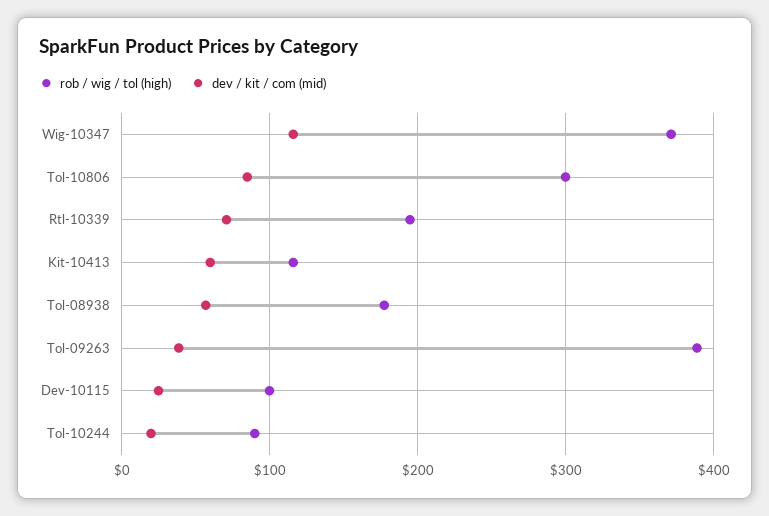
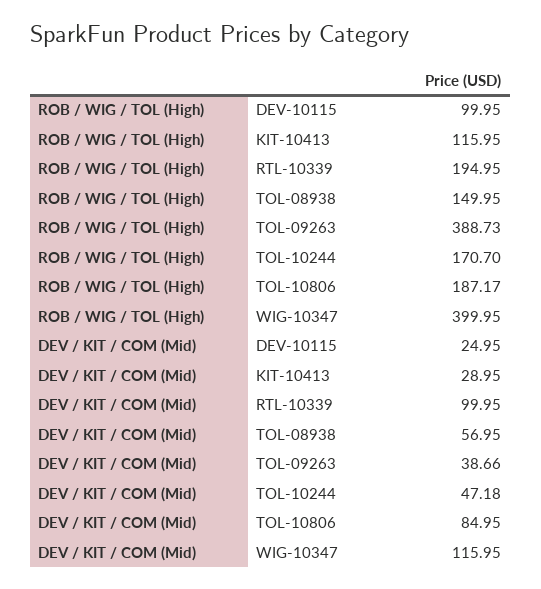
  {
    "rob / wig / tol (high)": {
-     "Wig-10347": 370,
+     "Wig-10347": 399.95,
-     "Tol-10806": 300,
+     "Tol-10806": 187.17,
      "Rtl-10339": 194.95,
      "Kit-10413": 115.95,
-     "Tol-08938": 180,
+     "Tol-08938": 149.95,
      "Tol-09263": 388.73,
      "Dev-10115": 99.95,
-     "Tol-10244": 90
+     "Tol-10244": 170.7
    },
    "dev / kit / com (mid)": {
      "Wig-10347": 115.95,
      "Tol-10806": 84.95,
-     "Rtl-10339": 70,
+     "Rtl-10339": 99.95,
-     "Kit-10413": 60,
+     "Kit-10413": 28.95,
      "Tol-08938": 56.95,
      "Tol-09263": 38.66,
      "Dev-10115": 24.95,
-     "Tol-10244": 20
+     "Tol-10244": 47.18
    }
  }

